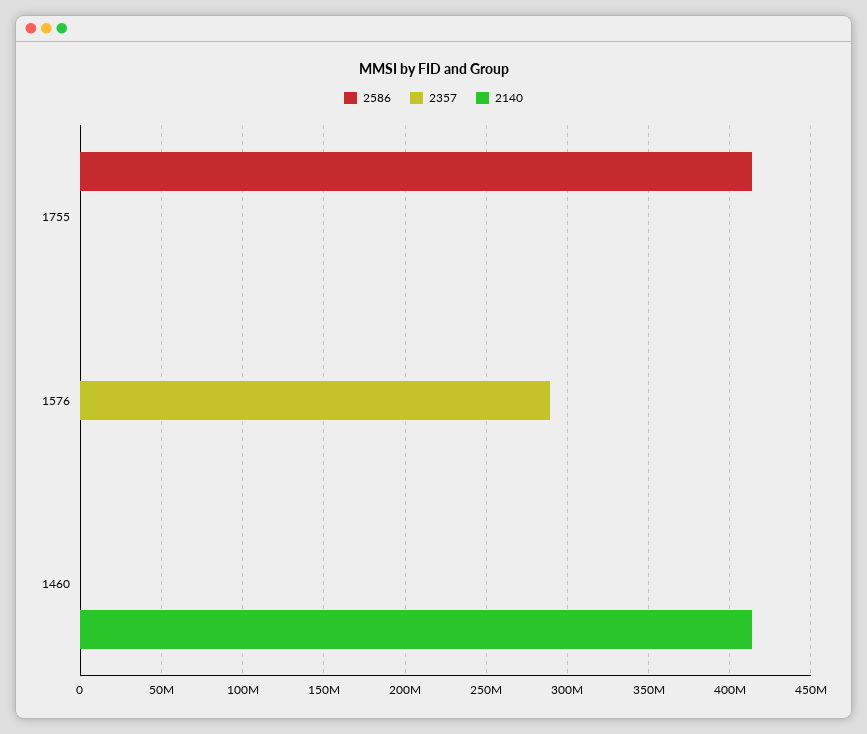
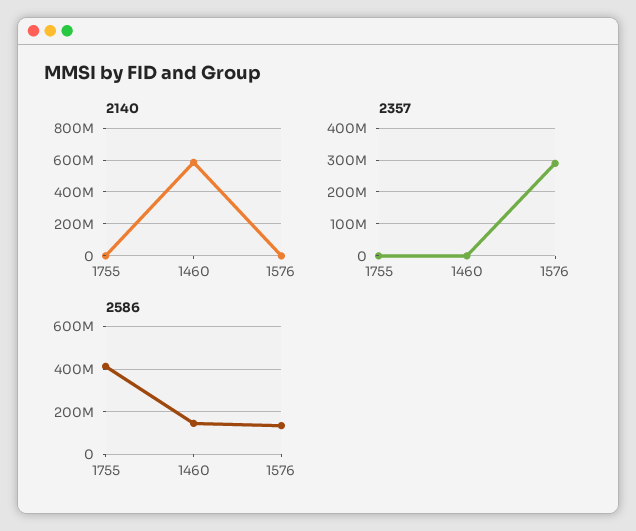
  {
    "2586": {
      "1755": 415000000,
-     "1576": 0,
+     "1576": 150000000,
-     "1460": 0
+     "1460": 150000000
    },
    "2357": {
      "1755": 0,
      "1576": 290000000,
      "1460": 0
    },
    "2140": {
      "1755": 0,
      "1576": 0,
-     "1460": 415000000
+     "1460": 600000000
    }
  }

